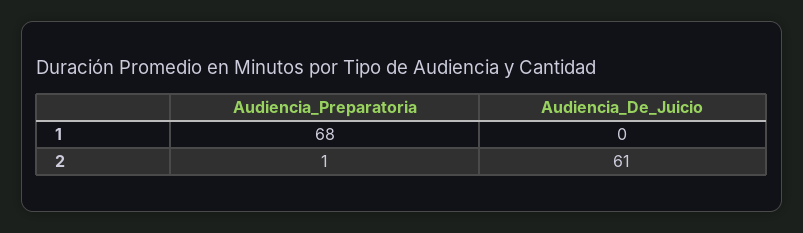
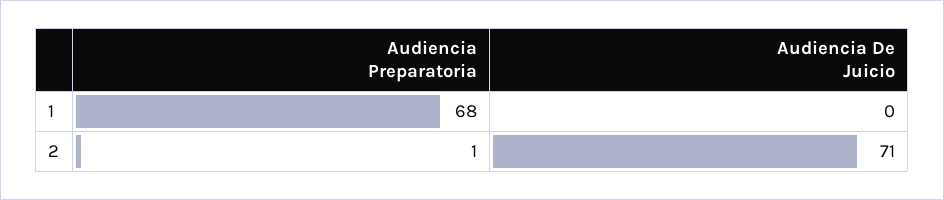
  {
    "Audiencia_Preparatoria": {
      "1": 68,
      "2": 1
    },
    "Audiencia_De_Juicio": {
      "1": 0,
-     "2": 61
+     "2": 71
    }
  }

